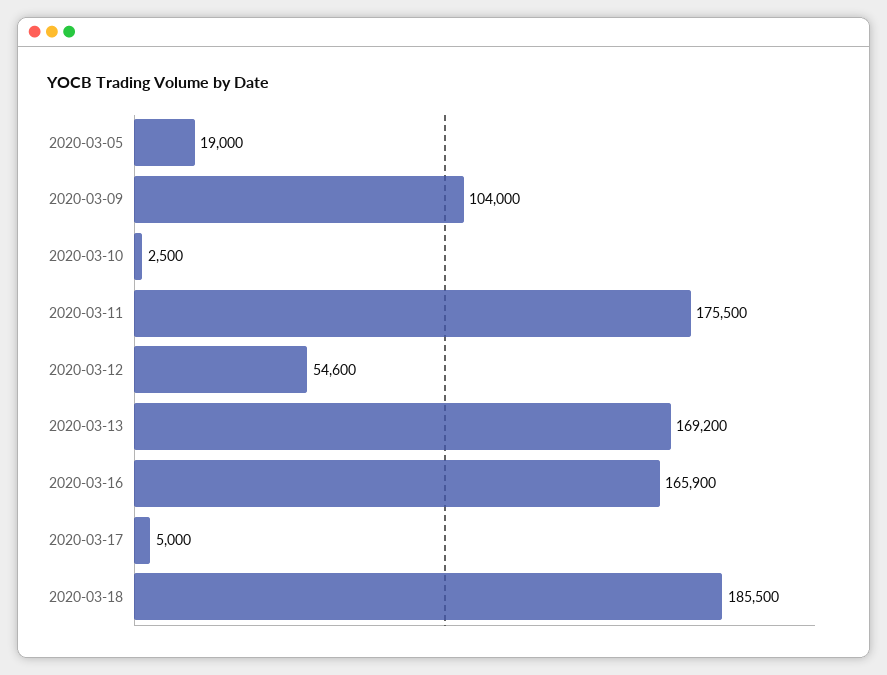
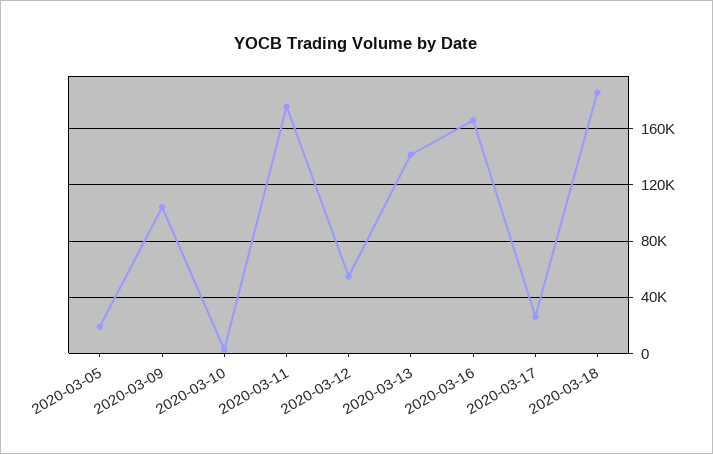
  {
    "2020-03-05": 19000,
    "2020-03-09": 104000,
    "2020-03-10": 2500,
    "2020-03-11": 175500,
    "2020-03-12": 54600,
-   "2020-03-13": 169200,
+   "2020-03-13": 140000,
    "2020-03-16": 165900,
-   "2020-03-17": 5000,
+   "2020-03-17": 25000,
    "2020-03-18": 185500
  }

